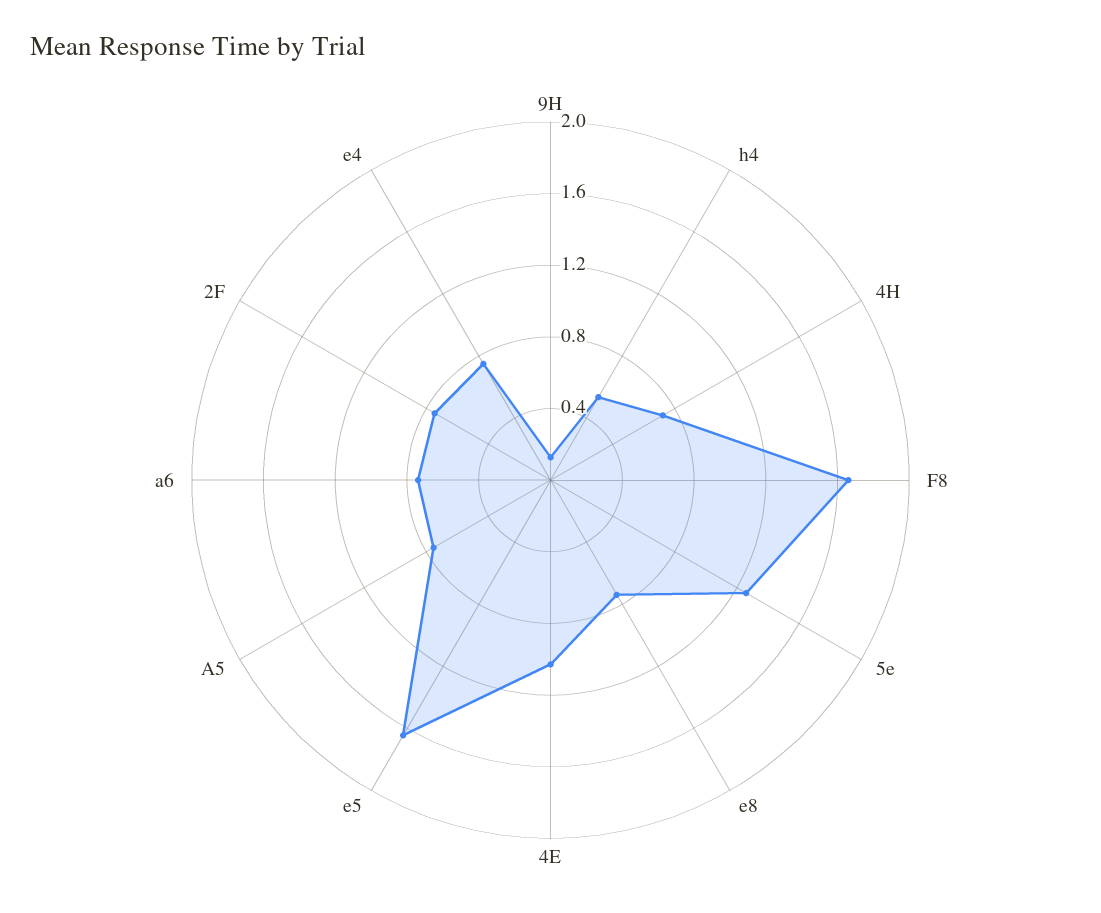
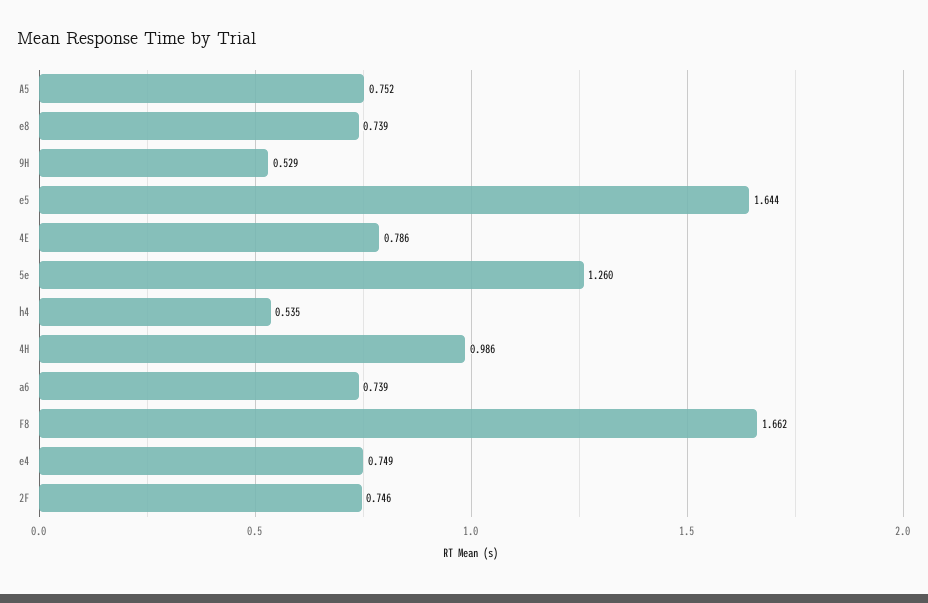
  {
-   "9H": 0.1,
+   "9H": 0.529,
    "h4": 0.535,
-   "4H": 0.7,
+   "4H": 0.986,
    "F8": 1.662,
    "5e": 1.26,
    "e8": 0.739,
-   "4E": 1,
+   "4E": 0.786,
    "e5": 1.644,
    "A5": 0.752,
    "a6": 0.739,
    "2F": 0.746,
    "e4": 0.749
  }

